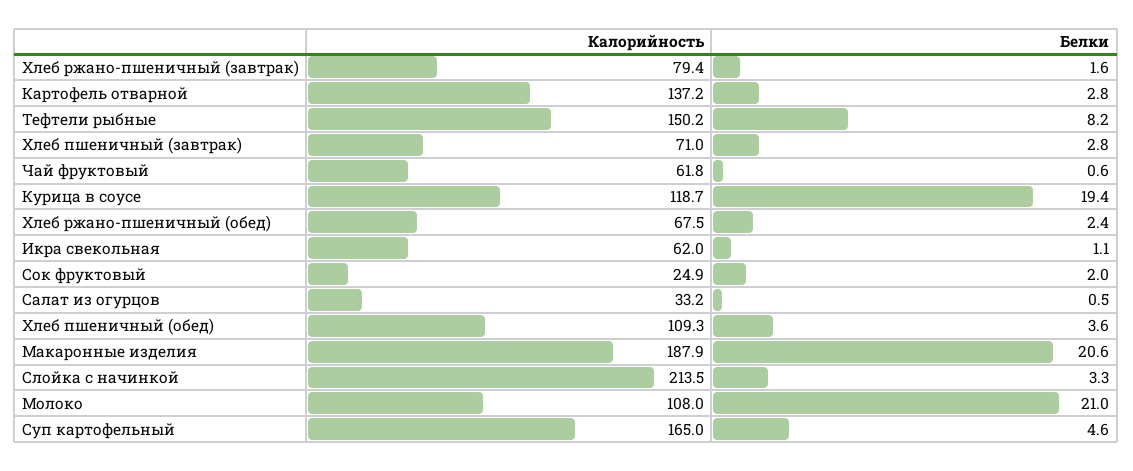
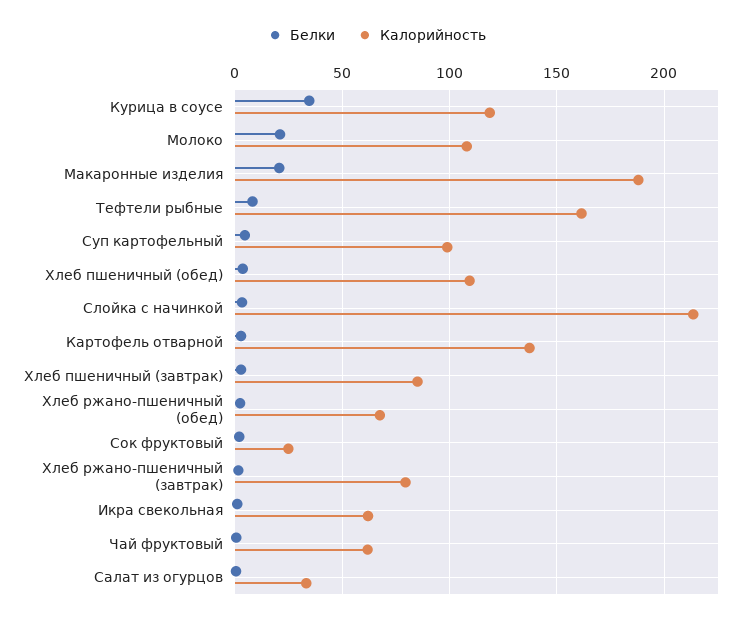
  {
    "Калорийность": {
      "Хлеб ржано-пшеничный (завтрак)": 79.4,
      "Картофель отварной": 137.2,
-     "Тефтели рыбные": 150.2,
+     "Тефтели рыбные": 160,
-     "Хлеб пшеничный (завтрак)": 71,
+     "Хлеб пшеничный (завтрак)": 85,
      "Чай фруктовый": 61.8,
      "Курица в соусе": 118.7,
      "Хлеб ржано-пшеничный (обед)": 67.5,
      "Икра свекольная": 62,
      "Сок фруктовый": 24.9,
      "Салат из огурцов": 33.2,
      "Хлеб пшеничный (обед)": 109.3,
      "Макаронные изделия": 187.9,
      "Слойка с начинкой": 213.5,
      "Молоко": 108,
-     "Суп картофельный": 165
+     "Суп картофельный": 100
    },
    "Белки": {
      "Хлеб ржано-пшеничный (завтрак)": 1.6,
      "Картофель отварной": 2.8,
      "Тефтели рыбные": 8.2,
      "Хлеб пшеничный (завтрак)": 2.8,
      "Чай фруктовый": 0.6,
-     "Курица в соусе": 19.4,
+     "Курица в соусе": 35,
      "Хлеб ржано-пшеничный (обед)": 2.4,
      "Икра свекольная": 1.1,
      "Сок фруктовый": 2,
      "Салат из огурцов": 0.5,
      "Хлеб пшеничный (обед)": 3.6,
      "Макаронные изделия": 20.6,
      "Слойка с начинкой": 3.3,
      "Молоко": 21,
      "Суп картофельный": 4.6
    }
  }

